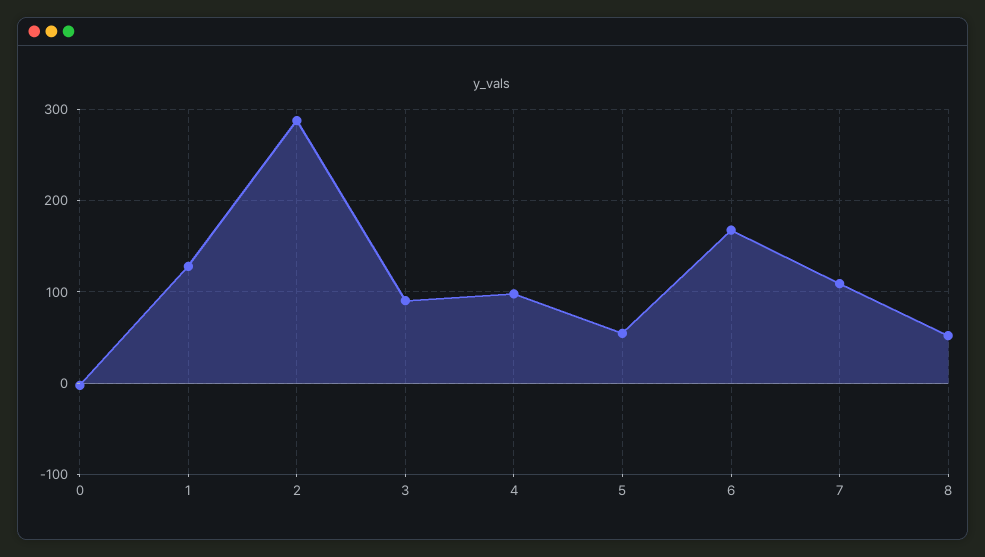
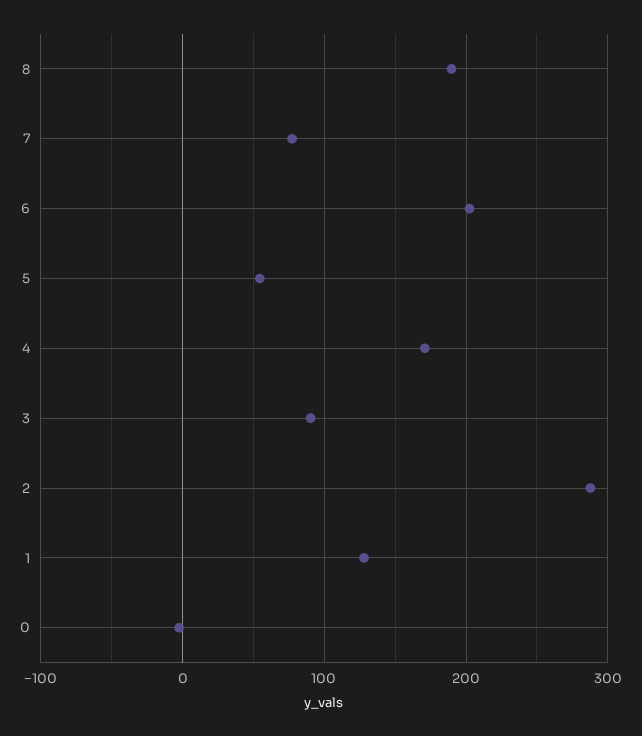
  {
    "0": 0,
    "1": 130,
    "2": 290,
    "3": 90,
-   "4": 100,
+   "4": 170,
    "5": 50,
-   "6": 170,
+   "6": 200,
-   "7": 110,
+   "7": 80,
-   "8": 50
+   "8": 190
  }

